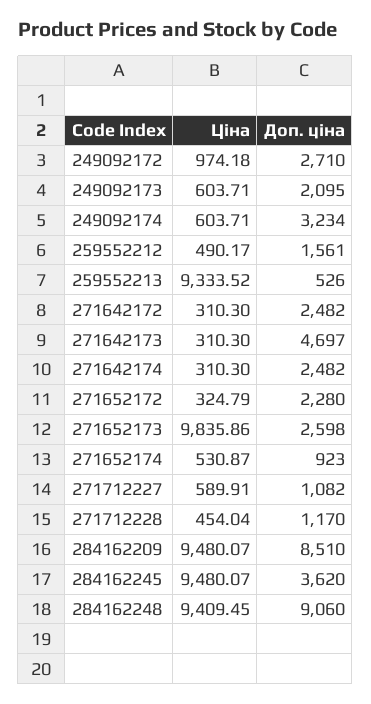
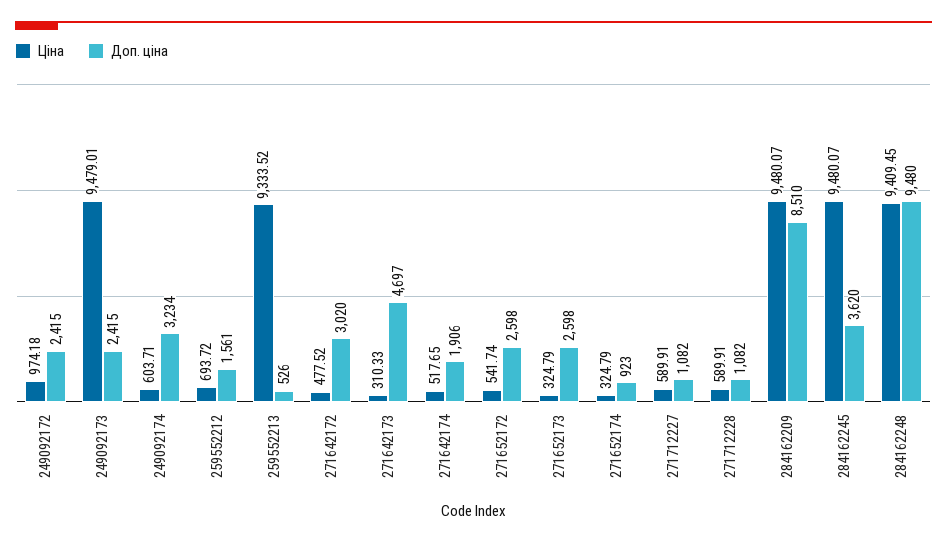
  {
    "Ціна": {
      "249092172": 974.18,
-     "249092173": 603.71,
+     "249092173": 9479.01,
      "249092174": 603.71,
-     "259552212": 490.17,
+     "259552212": 693.72,
      "259552213": 9333.52,
-     "271642172": 310.3,
+     "271642172": 477.52,
-     "271642173": 310.3,
+     "271642173": 310.33,
-     "271642174": 310.3,
+     "271642174": 517.65,
-     "271652172": 324.79,
+     "271652172": 541.74,
-     "271652173": 9835.86,
+     "271652173": 324.79,
-     "271652174": 530.87,
+     "271652174": 324.79,
      "271712227": 589.91,
-     "271712228": 454.04,
+     "271712228": 589.91,
      "284162209": 9480.07,
      "284162245": 9480.07,
      "284162248": 9409.45
    },
    "Доп. ціна": {
-     "249092172": 2710,
+     "249092172": 2415,
-     "249092173": 2095,
+     "249092173": 2415,
      "249092174": 3234,
      "259552212": 1561,
      "259552213": 526,
-     "271642172": 2482,
+     "271642172": 3020,
      "271642173": 4697,
-     "271642174": 2482,
+     "271642174": 1906,
-     "271652172": 2280,
+     "271652172": 2598,
      "271652173": 2598,
      "271652174": 923,
      "271712227": 1082,
-     "271712228": 1170,
+     "271712228": 1082,
      "284162209": 8510,
      "284162245": 3620,
-     "284162248": 9060
+     "284162248": 9480
    }
  }

